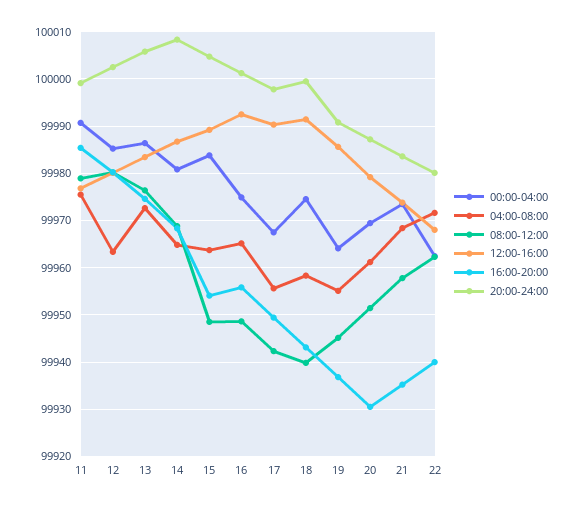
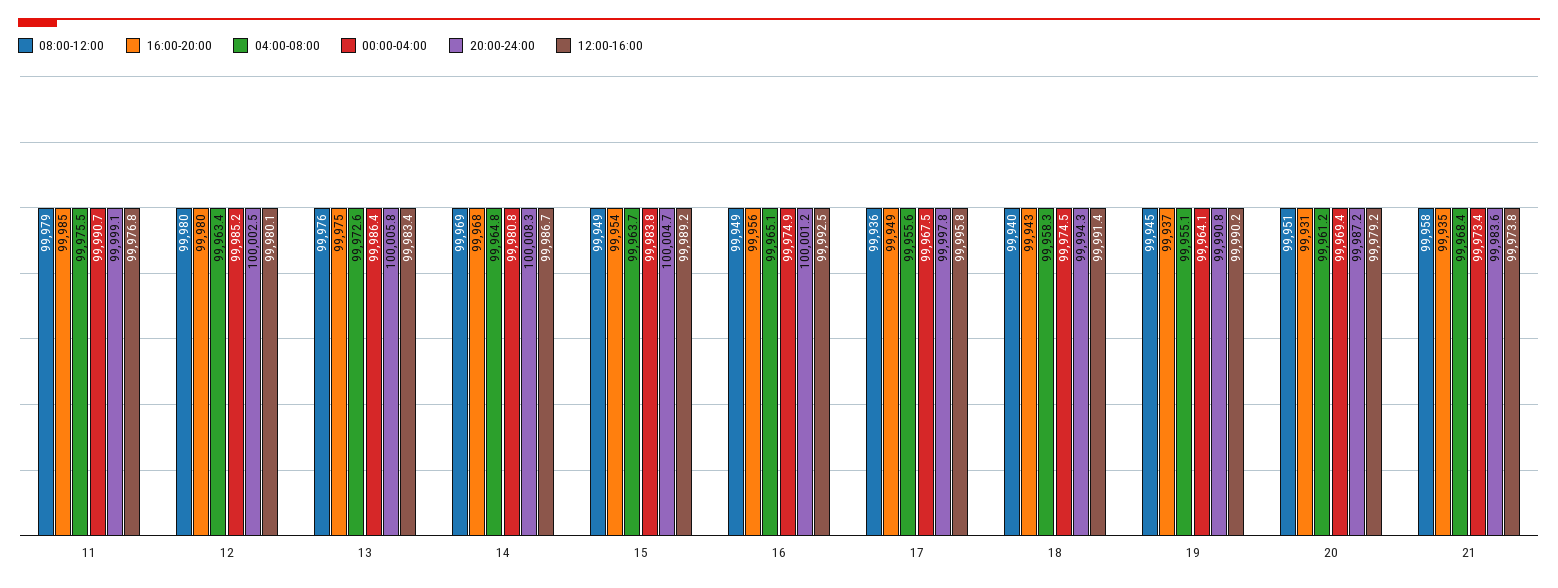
  {
    "00:00-04:00": {
      "11": 99990.7,
      "12": 99985.2,
      "13": 99986.4,
      "14": 99980.8,
      "15": 99983.8,
      "16": 99974.9,
      "17": 99967.5,
      "18": 99974.5,
      "19": 99964.1,
      "20": 99969.4,
-     "21": 99973.4,
+     "21": 99973.4
-     "22": 99962
    },
    "04:00-08:00": {
      "11": 99975.5,
      "12": 99963.4,
      "13": 99972.6,
      "14": 99964.8,
      "15": 99963.7,
      "16": 99965.1,
      "17": 99955.6,
      "18": 99958.3,
      "19": 99955.1,
      "20": 99961.2,
-     "21": 99968.4,
+     "21": 99968.4
-     "22": 99972
    },
    "08:00-12:00": {
      "11": 99979,
      "12": 99980,
      "13": 99976,
      "14": 99969,
      "15": 99949,
      "16": 99949,
-     "17": 99942,
+     "17": 99936,
      "18": 99940,
      "19": 99945,
      "20": 99951,
-     "21": 99958,
+     "21": 99958
-     "22": 99962
    },
    "12:00-16:00": {
      "11": 99976.8,
      "12": 99980.1,
      "13": 99983.4,
      "14": 99986.7,
      "15": 99989.2,
      "16": 99992.5,
-     "17": 99990,
+     "17": 99995.8,
      "18": 99991.4,
-     "19": 99986,
+     "19": 99990.2,
      "20": 99979.2,
-     "21": 99973.8,
+     "21": 99973.8
-     "22": 99968
    },
    "16:00-20:00": {
      "11": 99985,
      "12": 99980,
      "13": 99975,
      "14": 99968,
      "15": 99954,
      "16": 99956,
      "17": 99949,
      "18": 99943,
      "19": 99937,
      "20": 99931,
-     "21": 99935,
+     "21": 99935
-     "22": 99940
    },
    "20:00-24:00": {
      "11": 99999.1,
      "12": 100002.5,
      "13": 100005.8,
      "14": 100008.3,
      "15": 100004.7,
      "16": 100001.2,
      "17": 99997.8,
-     "18": 100000,
+     "18": 99994.3,
      "19": 99990.8,
      "20": 99987.2,
-     "21": 99983.6,
+     "21": 99983.6
-     "22": 99980
    }
  }

